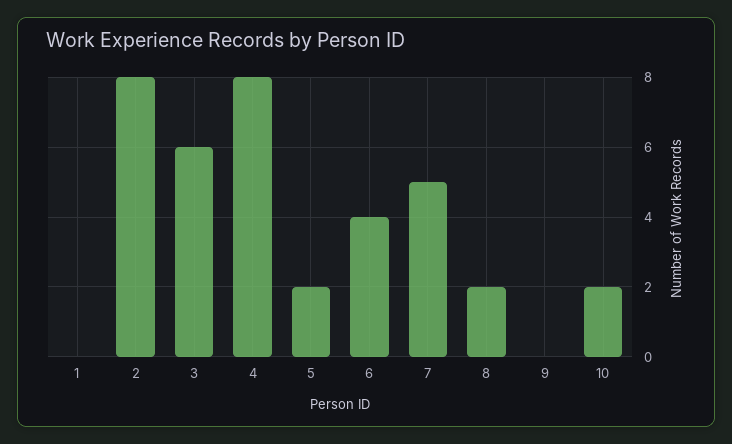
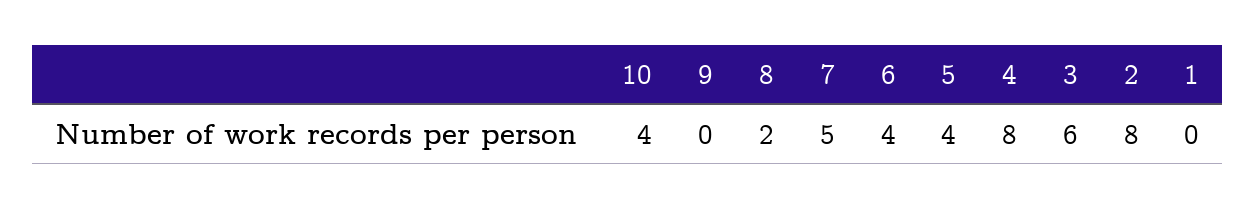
  {
    "1": 0,
    "2": 8,
    "3": 6,
    "4": 8,
-   "5": 2,
+   "5": 4,
    "6": 4,
    "7": 5,
    "8": 2,
    "9": 0,
-   "10": 2
+   "10": 4
  }

